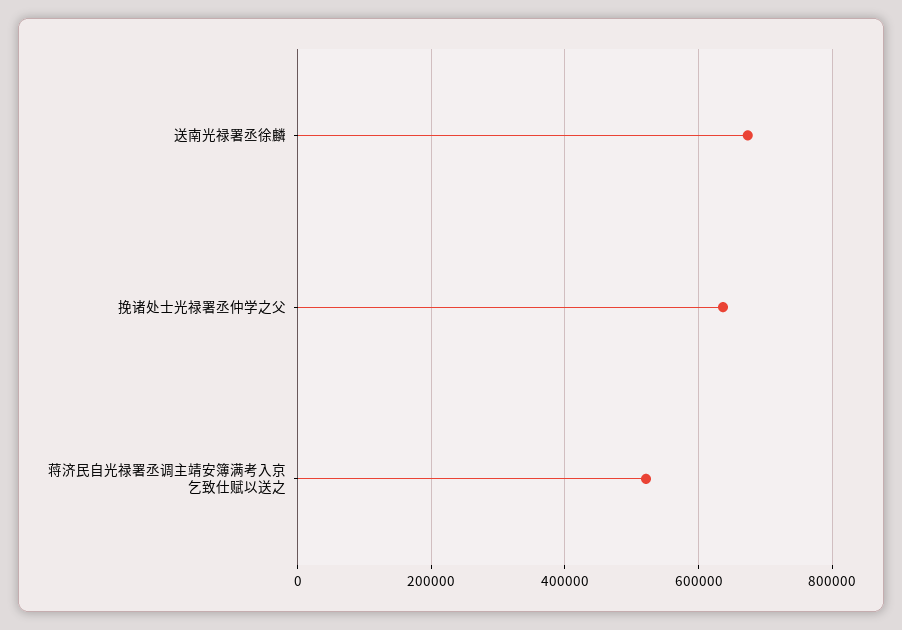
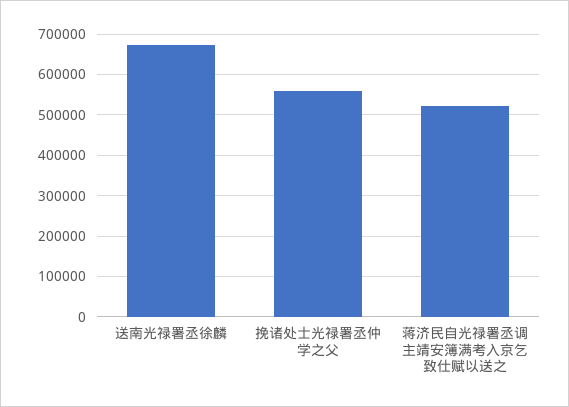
  {
    "送南光禄署丞徐麟": 680000,
-   "挽诸处士光禄署丞仲学之父": 640000,
+   "挽诸处士光禄署丞仲学之父": 560000,
    "蒋济民自光禄署丞调主靖安簿满考入京乞致仕赋以送之": 520000
  }

